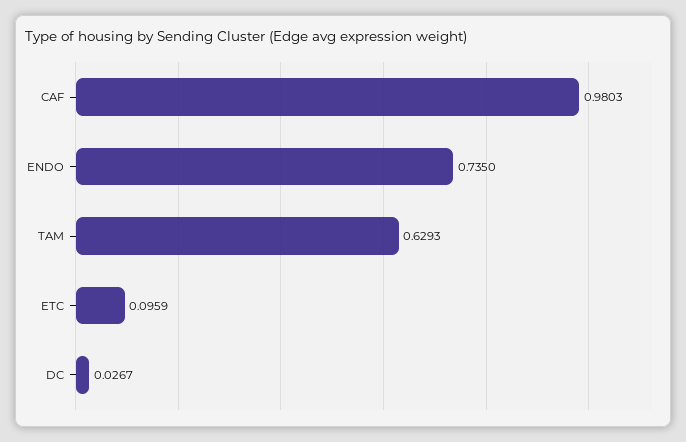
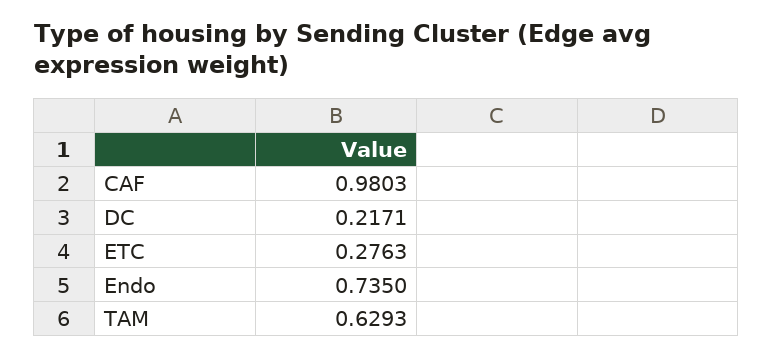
  {
    "CAF": 0.9803,
    "ENDO": 0.735,
    "TAM": 0.6293,
-   "ETC": 0.0959,
+   "ETC": 0.2763,
-   "DC": 0.0267
+   "DC": 0.2171
  }

